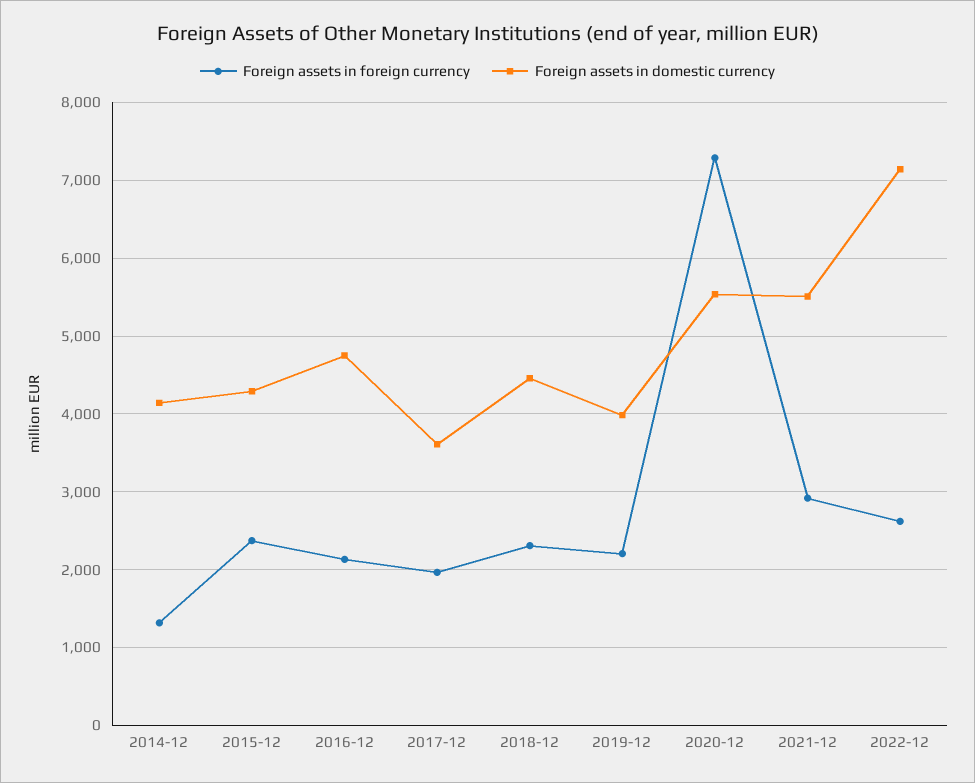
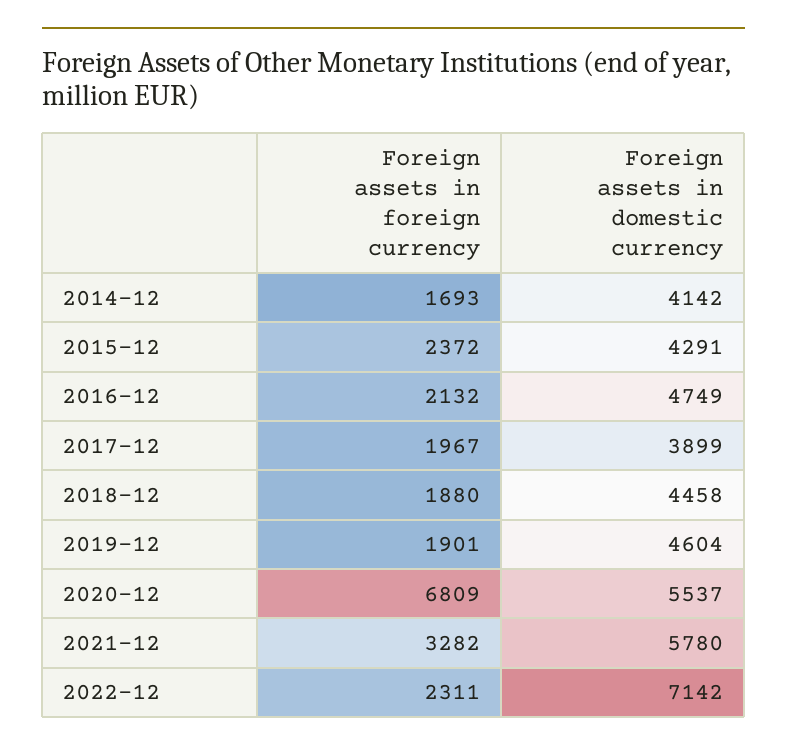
  {
    "Foreign assets in foreign currency": {
-     "2014-12": 1300,
+     "2014-12": 1693,
      "2015-12": 2372,
      "2016-12": 2132,
      "2017-12": 1967,
-     "2018-12": 2300,
+     "2018-12": 1880,
-     "2019-12": 2200,
+     "2019-12": 1901,
-     "2020-12": 7300,
+     "2020-12": 6809,
-     "2021-12": 2900,
+     "2021-12": 3282,
-     "2022-12": 2600
+     "2022-12": 2311
    },
    "Foreign assets in domestic currency": {
      "2014-12": 4142,
      "2015-12": 4291,
      "2016-12": 4749,
-     "2017-12": 3600,
+     "2017-12": 3899,
      "2018-12": 4458,
-     "2019-12": 4000,
+     "2019-12": 4604,
      "2020-12": 5537,
-     "2021-12": 5500,
+     "2021-12": 5780,
      "2022-12": 7142
    }
  }

